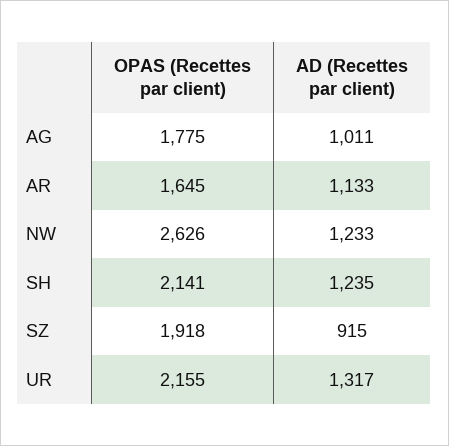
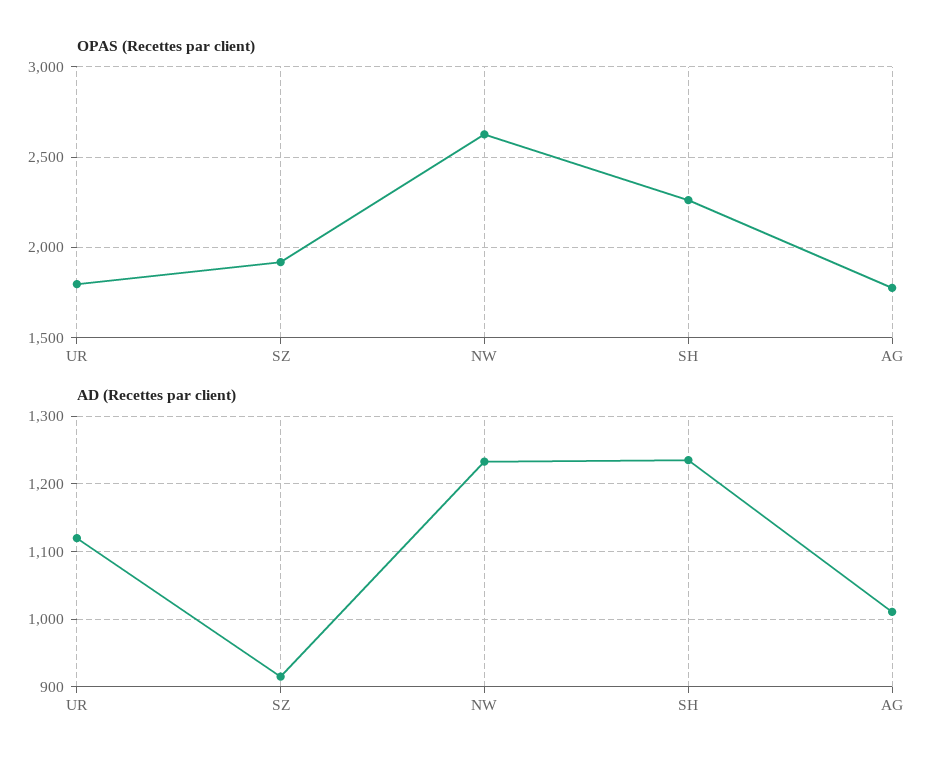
  {
    "OPAS (Recettes par client)": {
      "AG": 1775,
-     "AR": 1645,
      "NW": 2626,
-     "SH": 2141,
+     "SH": 2250,
      "SZ": 1918,
-     "UR": 2155
+     "UR": 1800
    },
    "AD (Recettes par client)": {
      "AG": 1011,
-     "AR": 1133,
      "NW": 1233,
      "SH": 1235,
      "SZ": 915,
-     "UR": 1317
+     "UR": 1120
    }
  }

